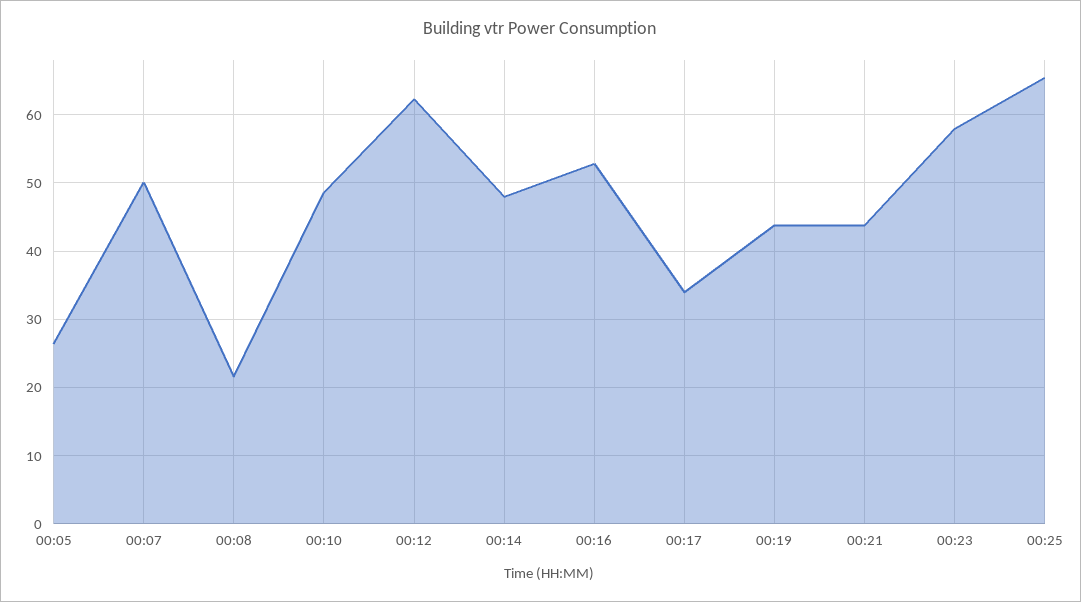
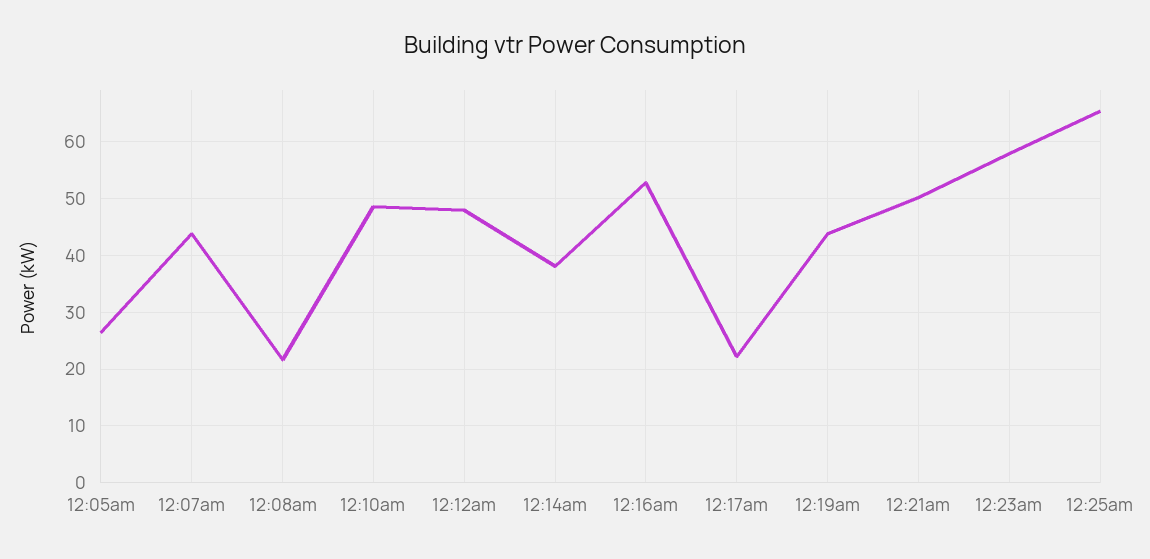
  {
    "00:05": 26,
-   "00:07": 50,
+   "00:07": 44,
    "00:08": 22,
    "00:10": 49,
-   "00:12": 62,
+   "00:12": 48,
-   "00:14": 48,
+   "00:14": 38,
    "00:16": 53,
-   "00:17": 34,
+   "00:17": 22,
    "00:19": 44,
-   "00:21": 44,
+   "00:21": 50,
    "00:23": 58,
    "00:25": 65
  }

